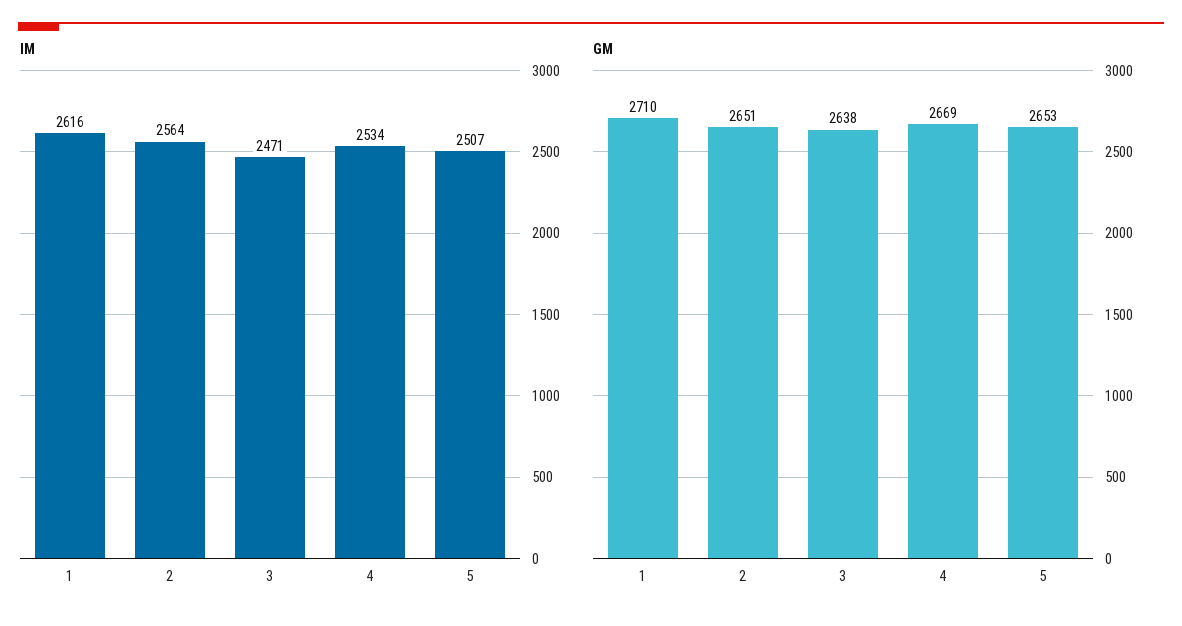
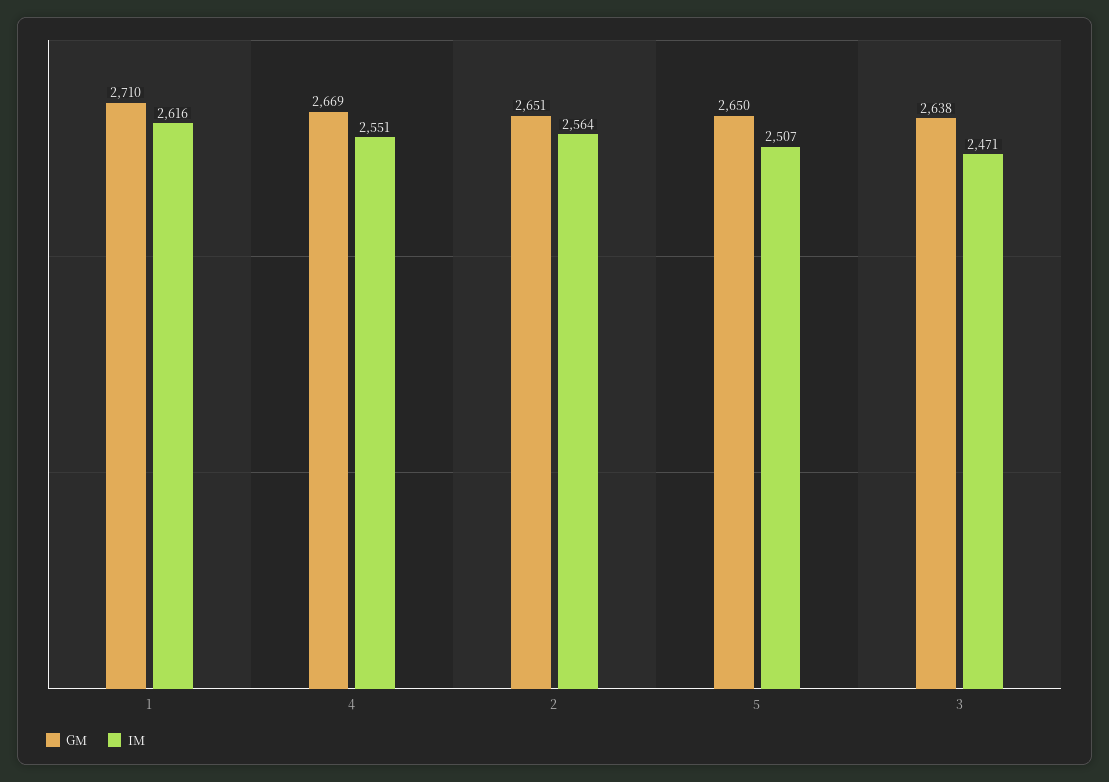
  {
    "IM": {
      "1": 2616,
      "2": 2564,
      "3": 2471,
-     "4": 2534,
+     "4": 2551,
      "5": 2507
    },
    "GM": {
      "1": 2710,
      "2": 2651,
      "3": 2638,
      "4": 2669,
-     "5": 2653
+     "5": 2650
    }
  }

